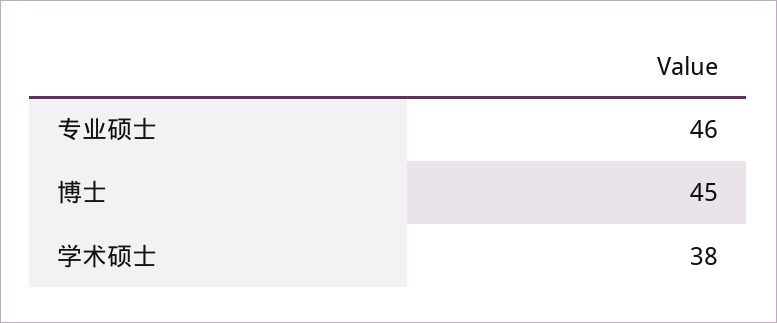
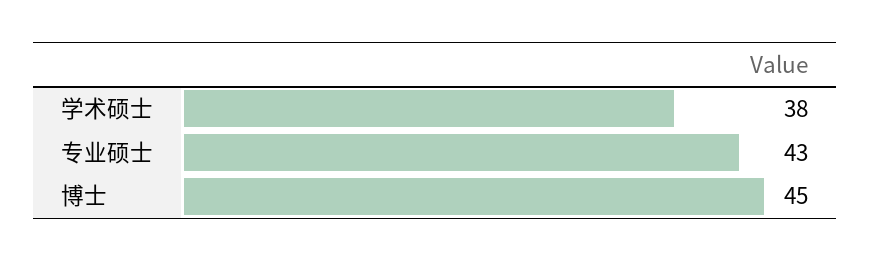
  {
-   "专业硕士": 46,
+   "专业硕士": 43,
    "博士": 45,
    "学术硕士": 38
  }

